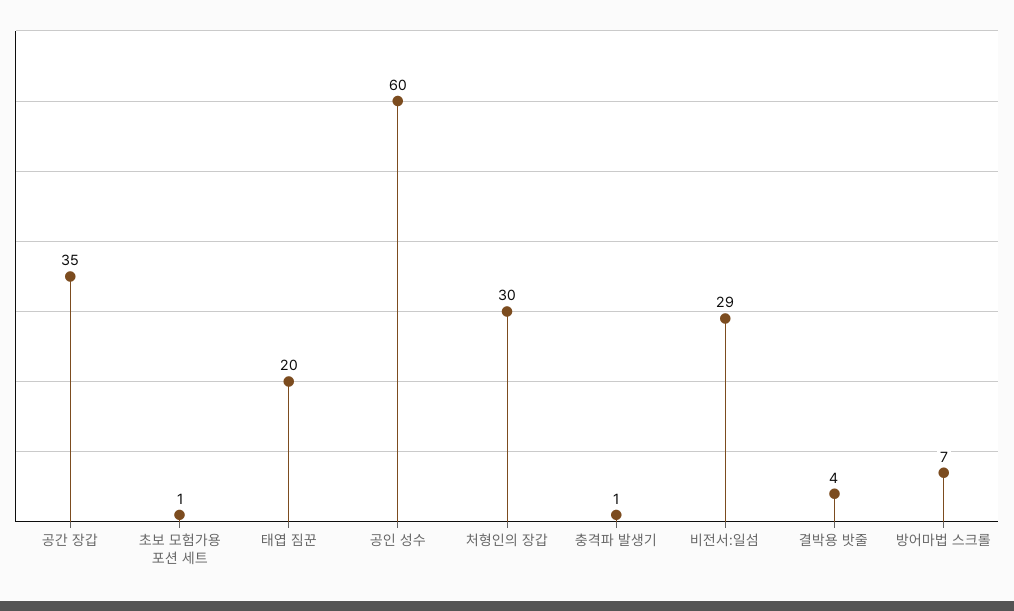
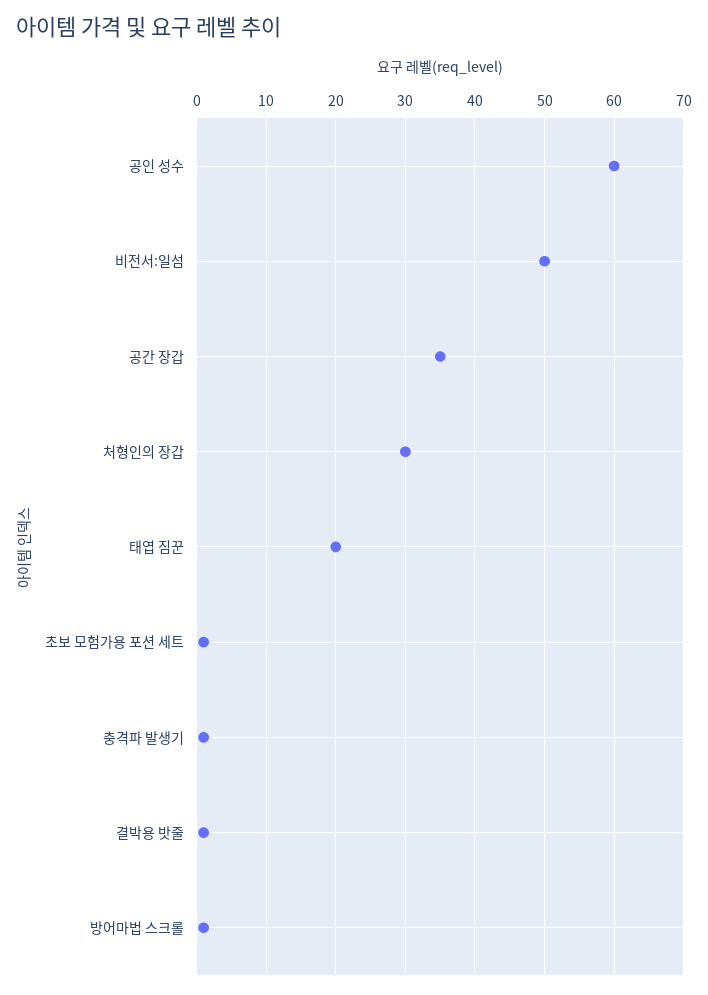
  {
    "공간 장갑": 35,
    "초보 모험가용 포션 세트": 1,
    "태엽 짐꾼": 20,
    "공인 성수": 60,
    "처형인의 장갑": 30,
    "충격파 발생기": 1,
-   "비전서:일섬": 29,
+   "비전서:일섬": 50,
-   "결박용 밧줄": 4,
+   "결박용 밧줄": 1,
-   "방어마법 스크롤": 7
+   "방어마법 스크롤": 1
  }

